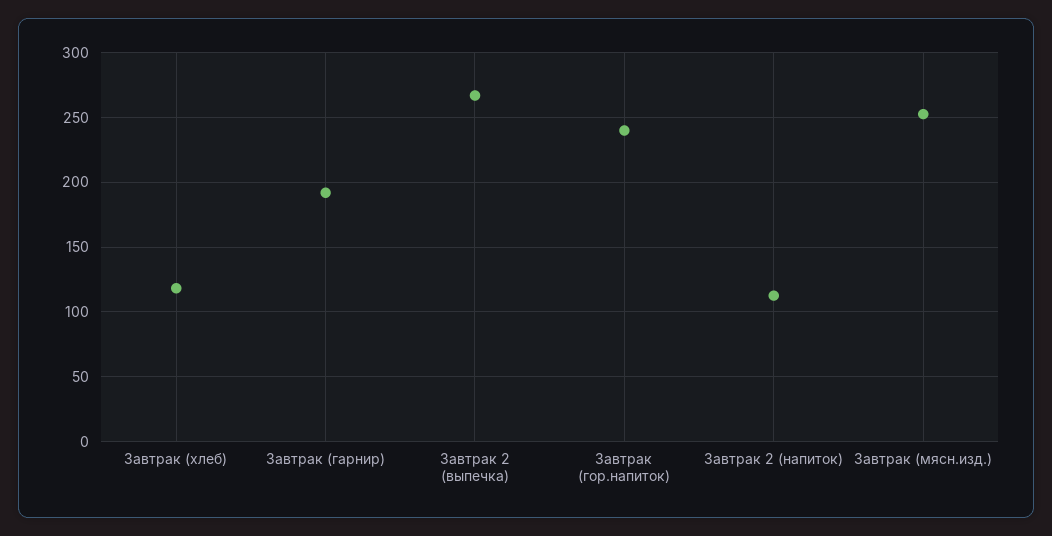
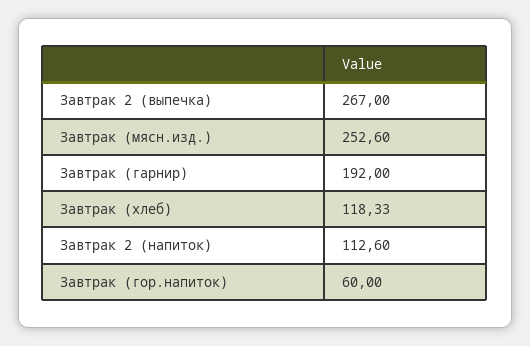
  {
    "Завтрак (хлеб)": 118.33,
    "Завтрак (гарнир)": 192,
    "Завтрак 2 (выпечка)": 267,
-   "Завтрак (гор.напиток)": 240,
+   "Завтрак (гор.напиток)": 60,
    "Завтрак 2 (напиток)": 112.6,
    "Завтрак (мясн.изд.)": 252.6
  }

